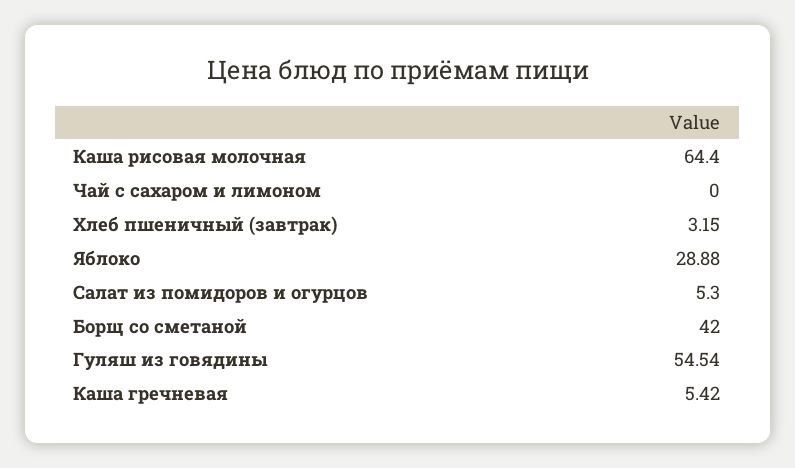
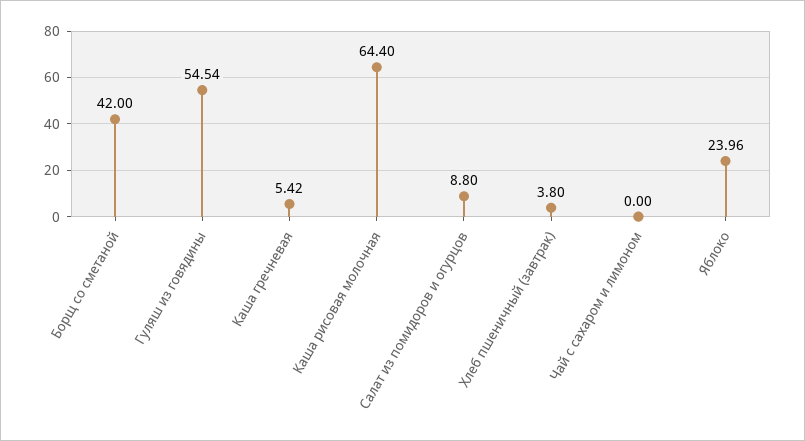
  {
    "Каша рисовая молочная": 64.4,
    "Чай с сахаром и лимоном": 0,
-   "Хлеб пшеничный (завтрак)": 3.15,
+   "Хлеб пшеничный (завтрак)": 3.8,
-   "Яблоко": 28.88,
+   "Яблоко": 23.96,
-   "Салат из помидоров и огурцов": 5.3,
+   "Салат из помидоров и огурцов": 8.8,
    "Борщ со сметаной": 42,
    "Гуляш из говядины": 54.54,
    "Каша гречневая": 5.42
  }

